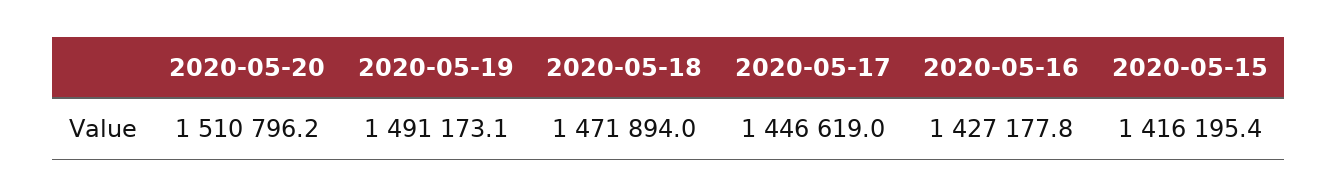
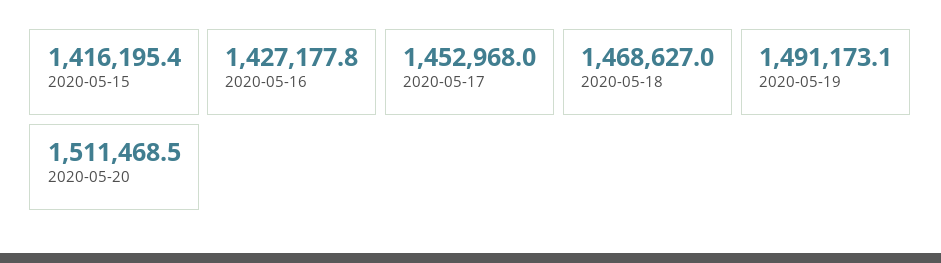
  {
-   "2020-05-20": 1510796.2,
+   "2020-05-20": 1511468.5,
    "2020-05-19": 1491173.1,
-   "2020-05-18": 1471894,
+   "2020-05-18": 1468627,
-   "2020-05-17": 1446619,
+   "2020-05-17": 1452968,
    "2020-05-16": 1427177.8,
    "2020-05-15": 1416195.4
  }

